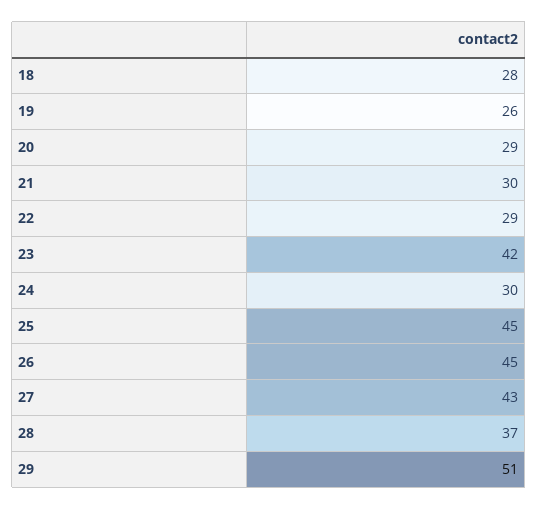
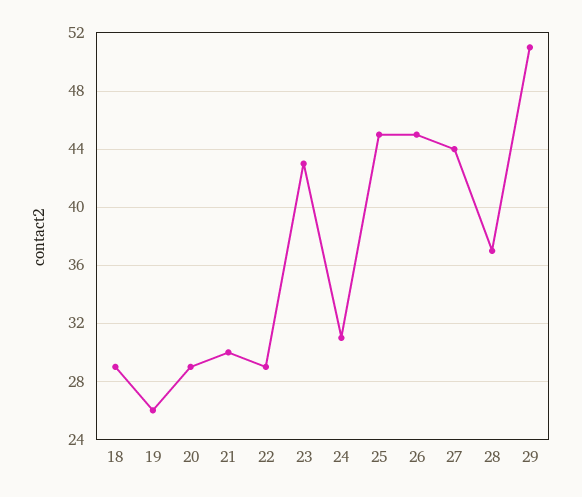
  {
-   "18": 28,
+   "18": 29,
    "19": 26,
    "20": 29,
    "21": 30,
    "22": 29,
-   "23": 42,
+   "23": 43,
-   "24": 30,
+   "24": 31,
    "25": 45,
    "26": 45,
-   "27": 43,
+   "27": 44,
    "28": 37,
    "29": 51
  }

